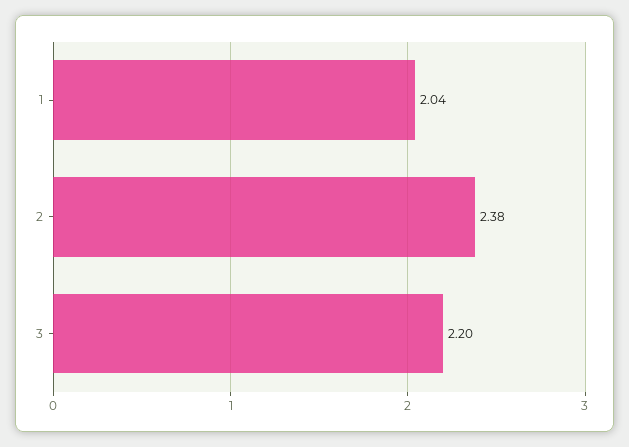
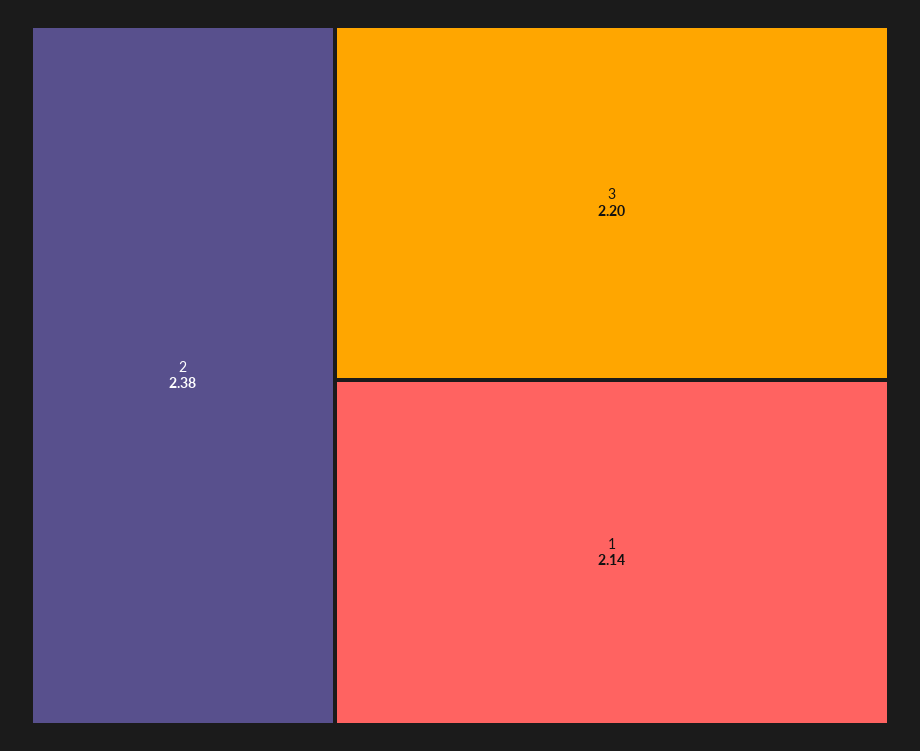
  {
-   "1": 2.04,
+   "1": 2.14,
    "2": 2.38,
    "3": 2.2
  }

